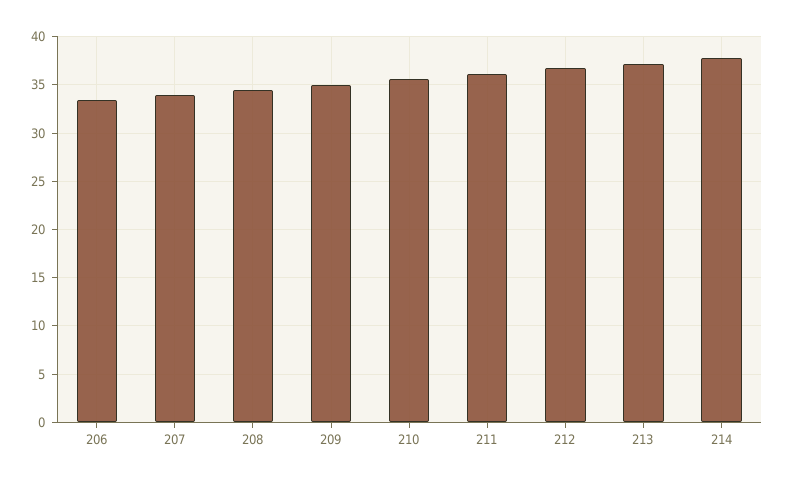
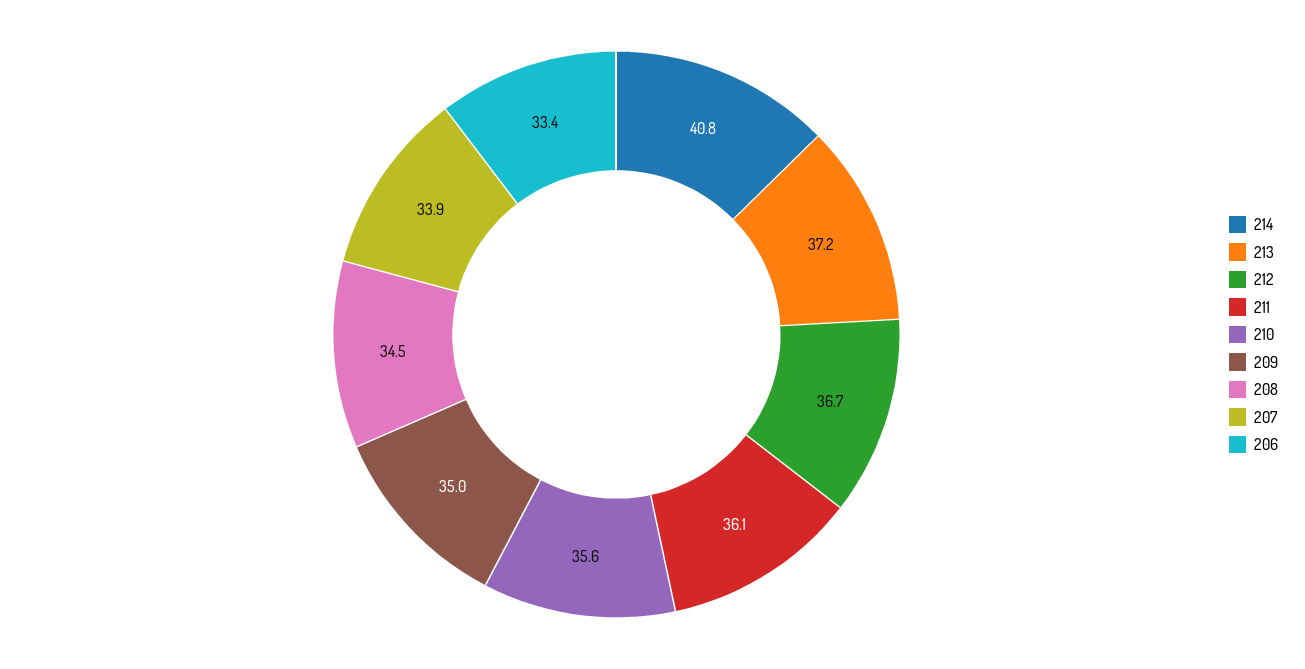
  {
    "206": 33.4,
    "207": 33.9,
    "208": 34.5,
    "209": 35,
    "210": 35.6,
    "211": 36.1,
    "212": 36.7,
    "213": 37.2,
-   "214": 38
+   "214": 40.8
  }

